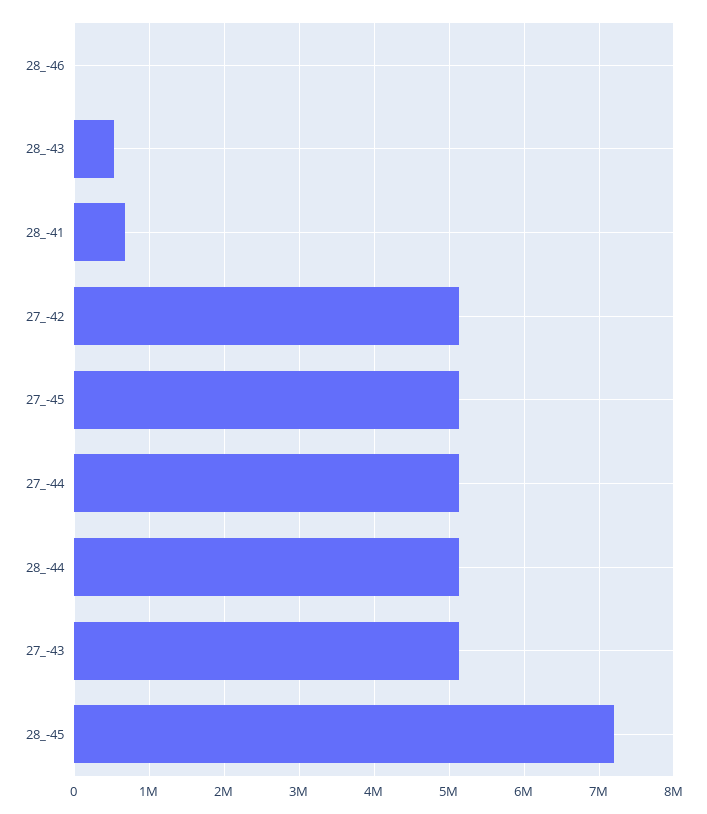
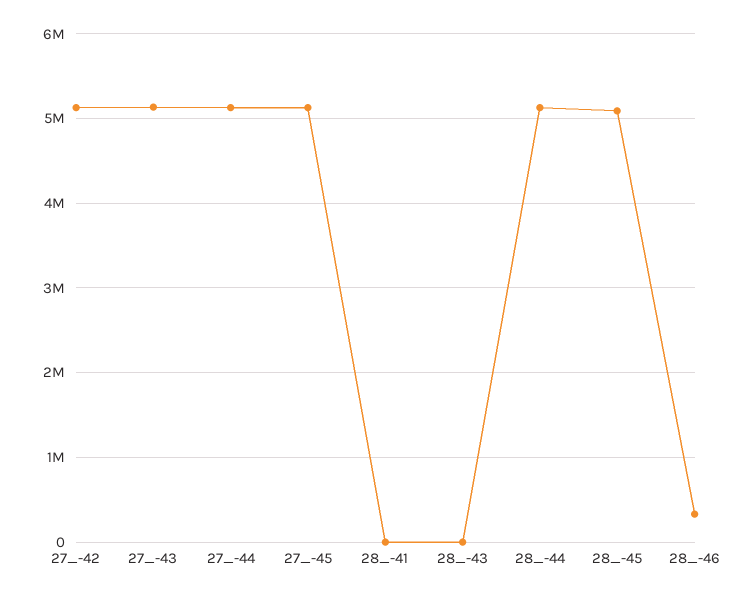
  {
-   "28_-46": 0,
+   "28_-46": 300000,
-   "28_-43": 500000,
+   "28_-43": 0,
-   "28_-41": 700000,
+   "28_-41": 0,
    "27_-42": 5100000,
    "27_-45": 5100000,
    "27_-44": 5100000,
    "28_-44": 5100000,
    "27_-43": 5100000,
-   "28_-45": 7200000
+   "28_-45": 5100000
  }

